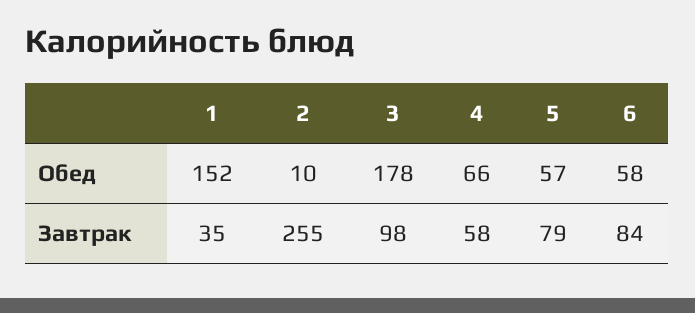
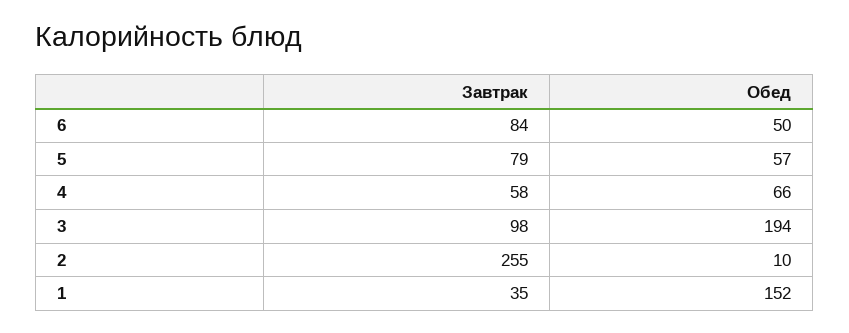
  {
    "1": {
      "Обед": 152,
      "Завтрак": 35
    },
    "2": {
      "Обед": 10,
      "Завтрак": 255
    },
    "3": {
-     "Обед": 178,
+     "Обед": 194,
      "Завтрак": 98
    },
    "4": {
      "Обед": 66,
      "Завтрак": 58
    },
    "5": {
      "Обед": 57,
      "Завтрак": 79
    },
    "6": {
-     "Обед": 58,
+     "Обед": 50,
      "Завтрак": 84
    }
  }

